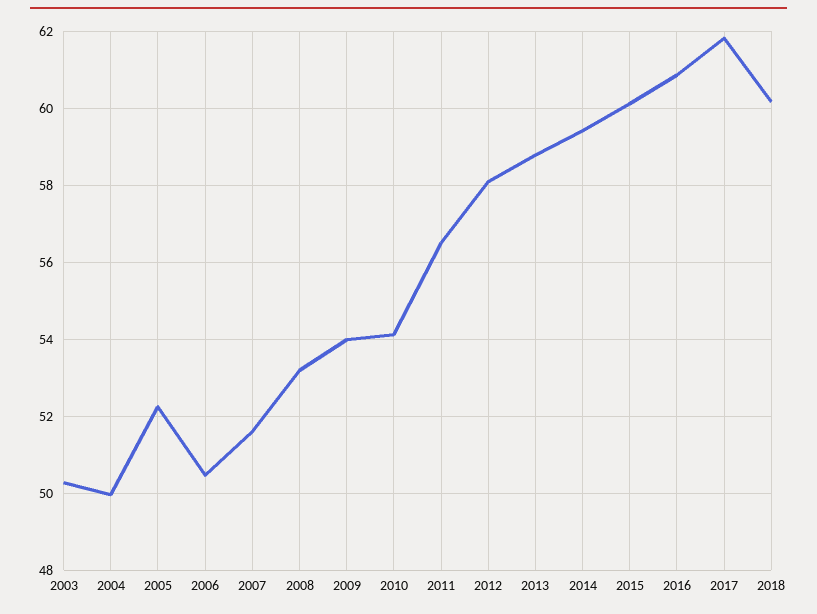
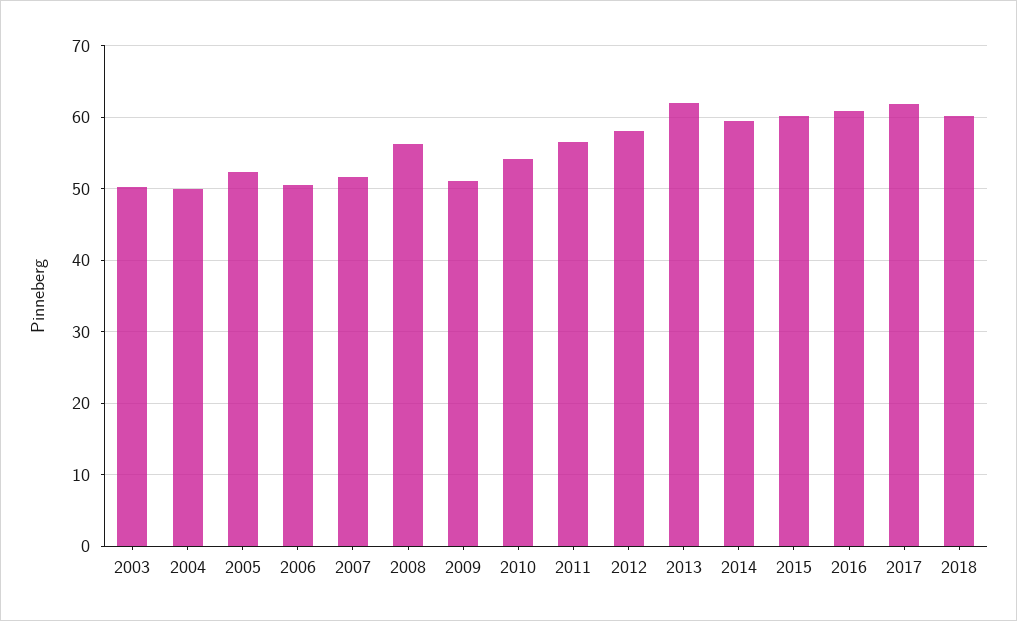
  {
    "2003": 50.2,
    "2004": 50,
    "2005": 52.2,
    "2006": 50.4,
    "2007": 51.6,
-   "2008": 53.2,
+   "2008": 56,
-   "2009": 54,
+   "2009": 51,
    "2010": 54.2,
    "2011": 56.6,
    "2012": 58,
-   "2013": 58.8,
+   "2013": 62,
    "2014": 59.4,
    "2015": 60.2,
    "2016": 60.8,
    "2017": 61.8,
    "2018": 60.2
  }

